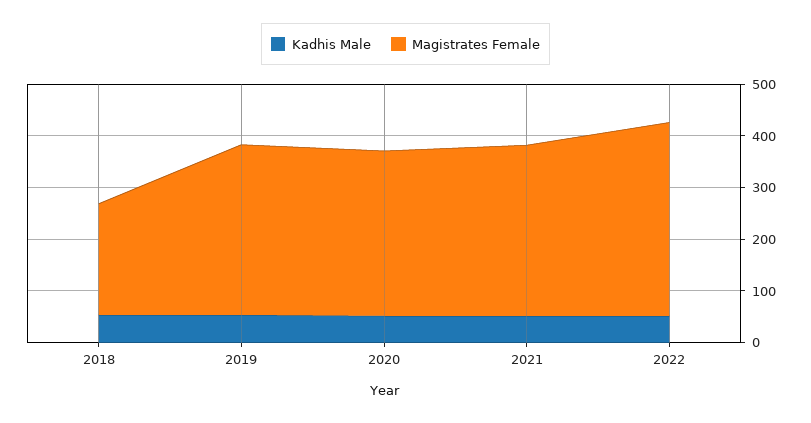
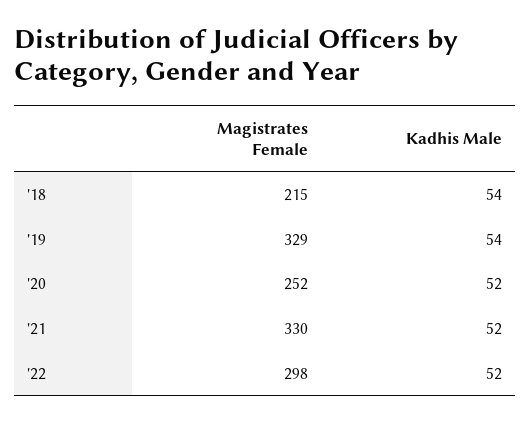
  {
    "Kadhis Male": {
      "2018": 54,
      "2019": 54,
      "2020": 52,
      "2021": 52,
      "2022": 52
    },
    "Magistrates Female": {
      "2018": 215,
      "2019": 329,
-     "2020": 320,
+     "2020": 252,
      "2021": 330,
-     "2022": 380
+     "2022": 298
    }
  }

